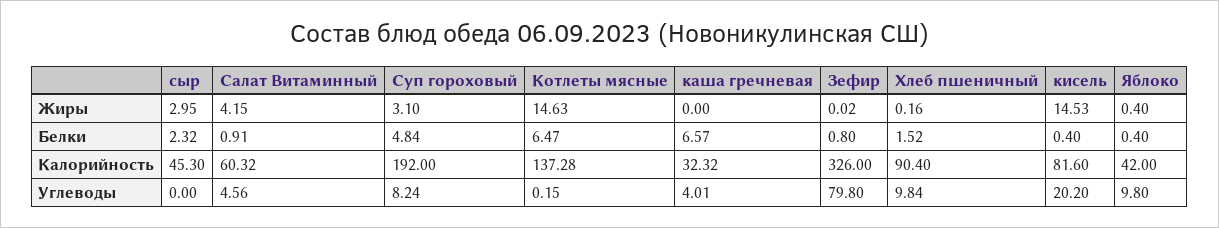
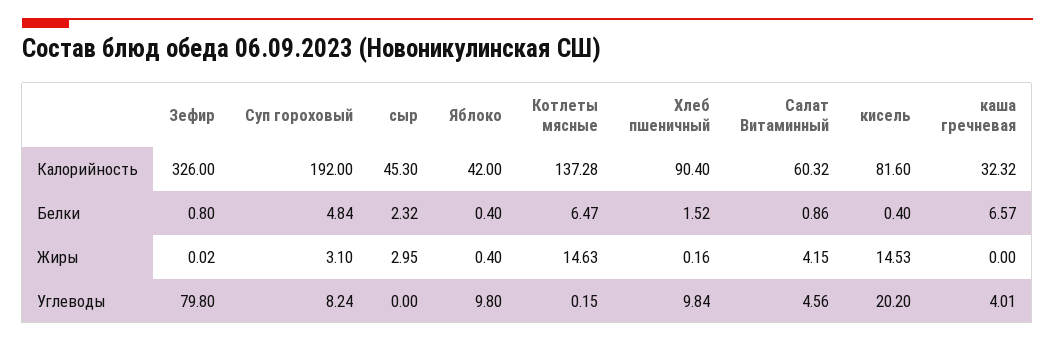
  {
    "сыр": {
      "Жиры": 2.95,
      "Белки": 2.32,
      "Калорийность": 45.3,
      "Углеводы": 0
    },
    "Салат Витаминный": {
      "Жиры": 4.15,
-     "Белки": 0.91,
+     "Белки": 0.86,
      "Калорийность": 60.32,
      "Углеводы": 4.56
    },
    "Суп гороховый": {
      "Жиры": 3.1,
      "Белки": 4.84,
      "Калорийность": 192,
      "Углеводы": 8.24
    },
    "Котлеты мясные": {
      "Жиры": 14.63,
      "Белки": 6.47,
      "Калорийность": 137.28,
      "Углеводы": 0.15
    },
    "каша гречневая": {
      "Жиры": 0,
      "Белки": 6.57,
      "Калорийность": 32.32,
      "Углеводы": 4.01
    },
    "Зефир": {
      "Жиры": 0.02,
      "Белки": 0.8,
      "Калорийность": 326,
      "Углеводы": 79.8
    },
    "Хлеб пшеничный": {
      "Жиры": 0.16,
      "Белки": 1.52,
      "Калорийность": 90.4,
      "Углеводы": 9.84
    },
    "кисель": {
      "Жиры": 14.53,
      "Белки": 0.4,
      "Калорийность": 81.6,
      "Углеводы": 20.2
    },
    "Яблоко": {
      "Жиры": 0.4,
      "Белки": 0.4,
      "Калорийность": 42,
      "Углеводы": 9.8
    }
  }

